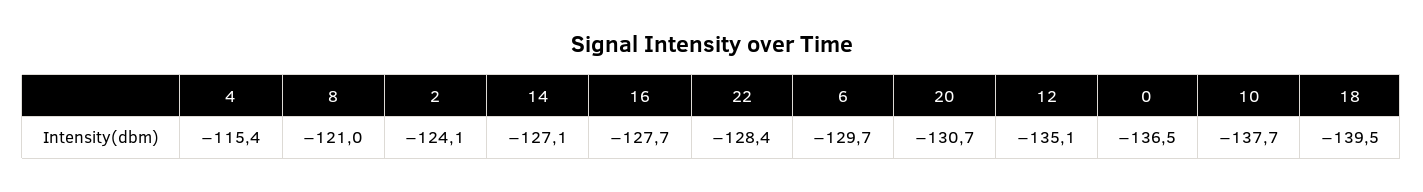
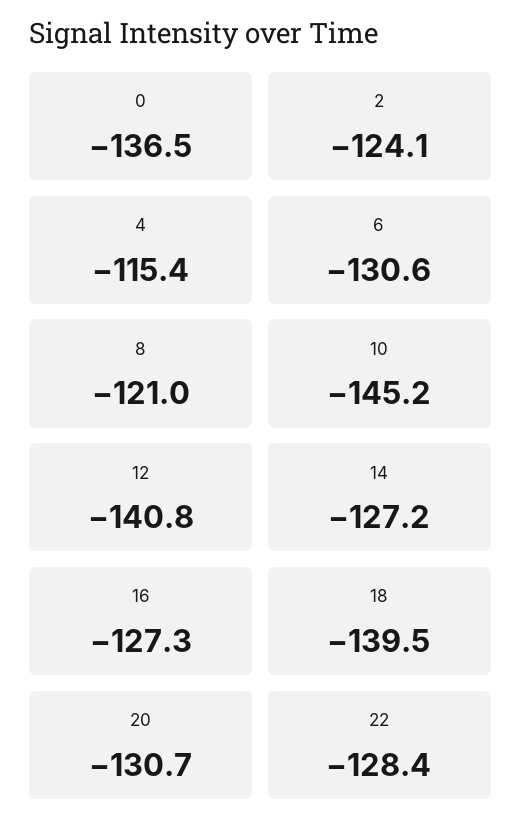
  {
    "4": -115.4,
    "8": -121,
    "2": -124.1,
-   "14": -127.1,
+   "14": -127.2,
-   "16": -127.7,
+   "16": -127.3,
    "22": -128.4,
-   "6": -129.7,
+   "6": -130.6,
    "20": -130.7,
-   "12": -135.1,
+   "12": -140.8,
    "0": -136.5,
-   "10": -137.7,
+   "10": -145.2,
    "18": -139.5
  }

